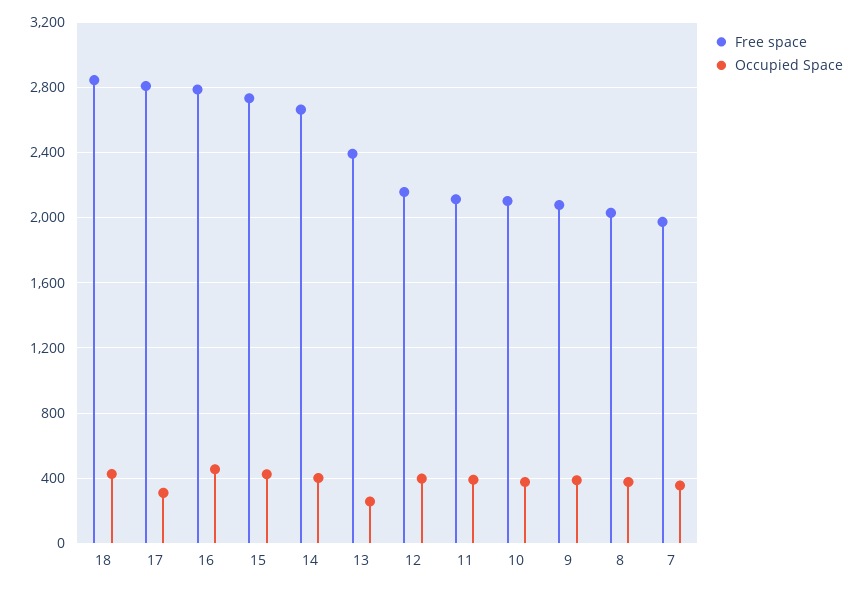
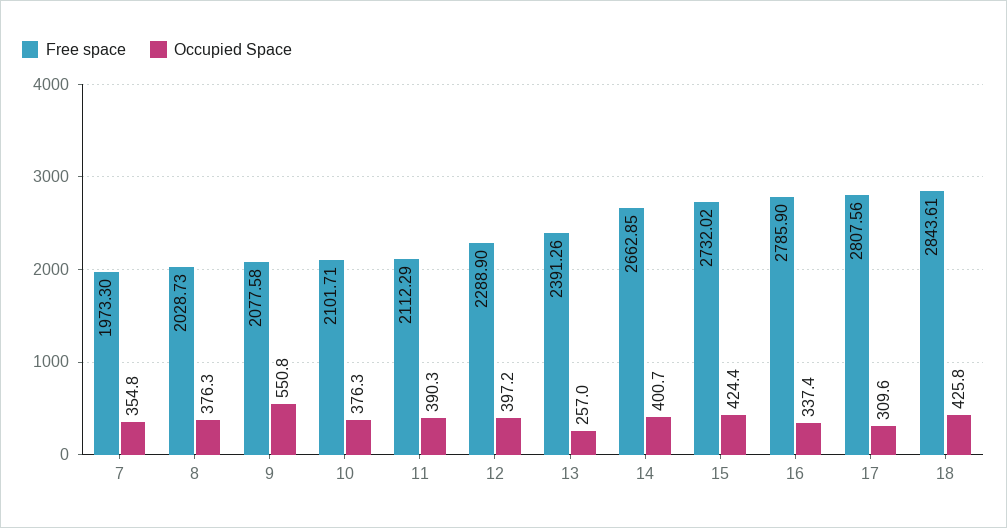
  {
    "Free space": {
      "18": 2843.61,
      "17": 2807.56,
      "16": 2785.9,
      "15": 2732.02,
      "14": 2662.85,
      "13": 2391.26,
-     "12": 2150,
+     "12": 2288.9,
      "11": 2112.29,
      "10": 2101.71,
      "9": 2077.58,
      "8": 2028.73,
      "7": 1973.3
    },
    "Occupied Space": {
      "18": 425.8,
      "17": 309.6,
-     "16": 450,
+     "16": 337.4,
      "15": 424.4,
      "14": 400.7,
      "13": 257,
      "12": 397.2,
      "11": 390.3,
      "10": 376.3,
-     "9": 400,
+     "9": 550.8,
      "8": 376.3,
      "7": 354.8
    }
  }

